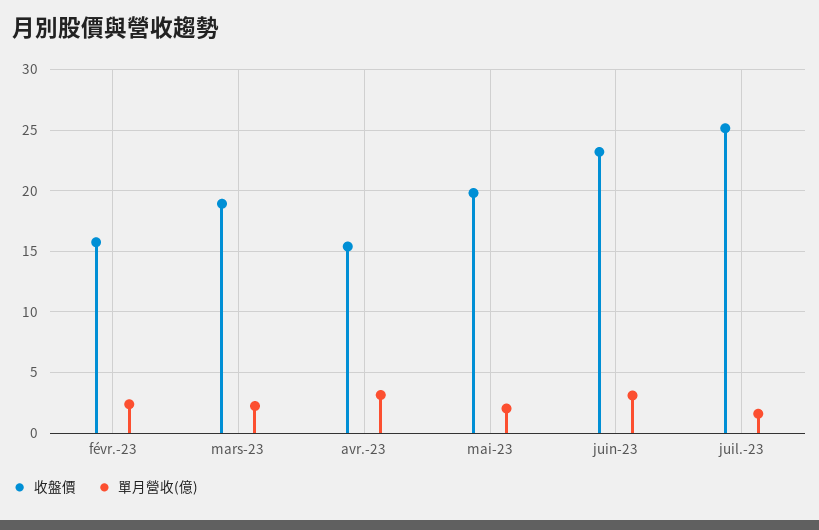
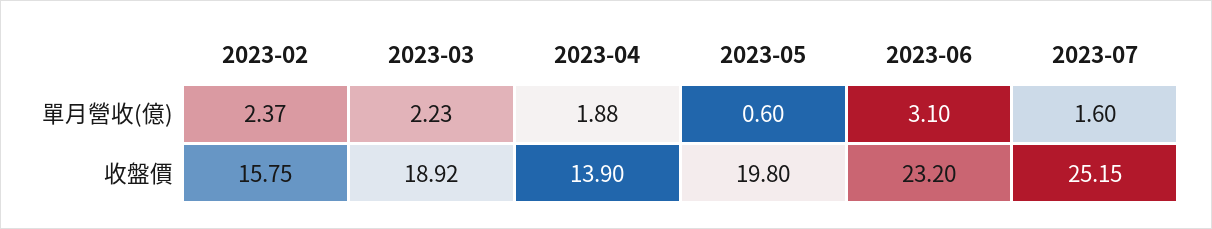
  {
    "收盤價": {
      "févr.-23": 15.75,
      "mars-23": 18.92,
-     "avr.-23": 15.5,
+     "avr.-23": 13.9,
      "mai-23": 19.8,
      "juin-23": 23.2,
      "juil.-23": 25.15
    },
    "單月營收(億)": {
      "févr.-23": 2.37,
      "mars-23": 2.23,
-     "avr.-23": 3,
+     "avr.-23": 1.88,
-     "mai-23": 2,
+     "mai-23": 0.6,
      "juin-23": 3.1,
      "juil.-23": 1.6
    }
  }

